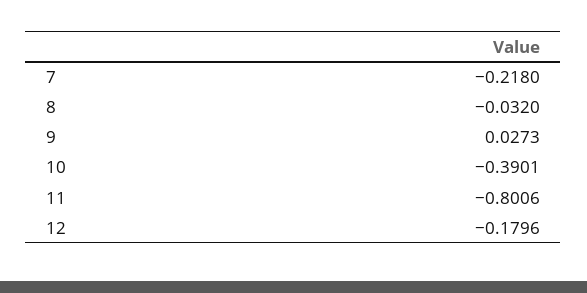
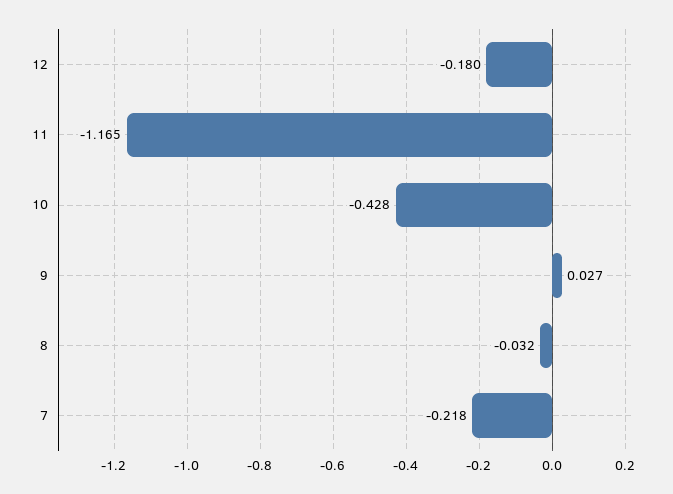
  {
    "7": -0.218,
    "8": -0.032,
    "9": 0.0273,
-   "10": -0.3901,
+   "10": -0.428,
-   "11": -0.8006,
+   "11": -1.165,
    "12": -0.1796
  }

